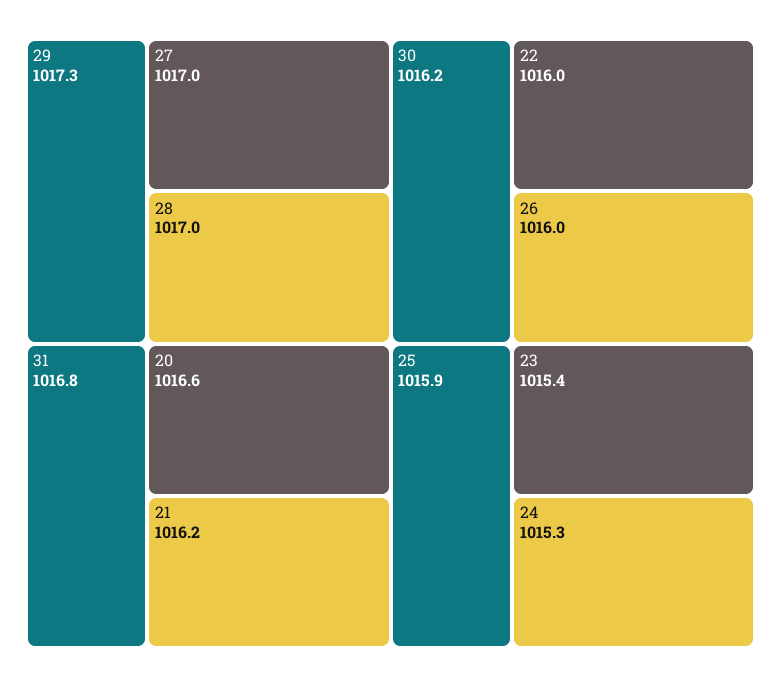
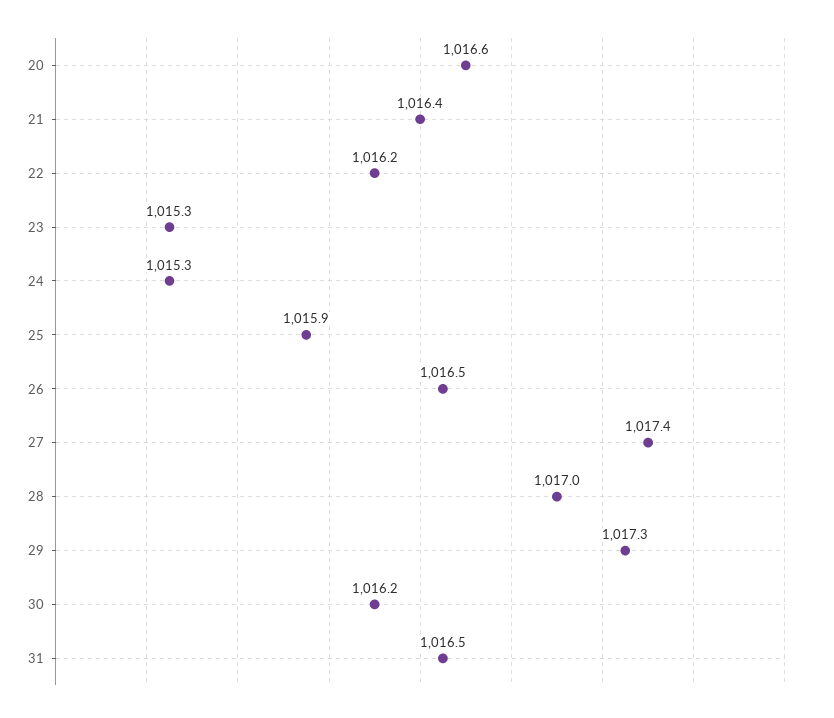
  {
    "29": 1017.3,
-   "27": 1017,
+   "27": 1017.4,
    "28": 1017,
-   "31": 1016.8,
+   "31": 1016.5,
    "20": 1016.6,
-   "21": 1016.2,
+   "21": 1016.4,
    "30": 1016.2,
-   "22": 1016,
+   "22": 1016.2,
-   "26": 1016,
+   "26": 1016.5,
    "25": 1015.9,
-   "23": 1015.4,
+   "23": 1015.3,
    "24": 1015.3
  }

